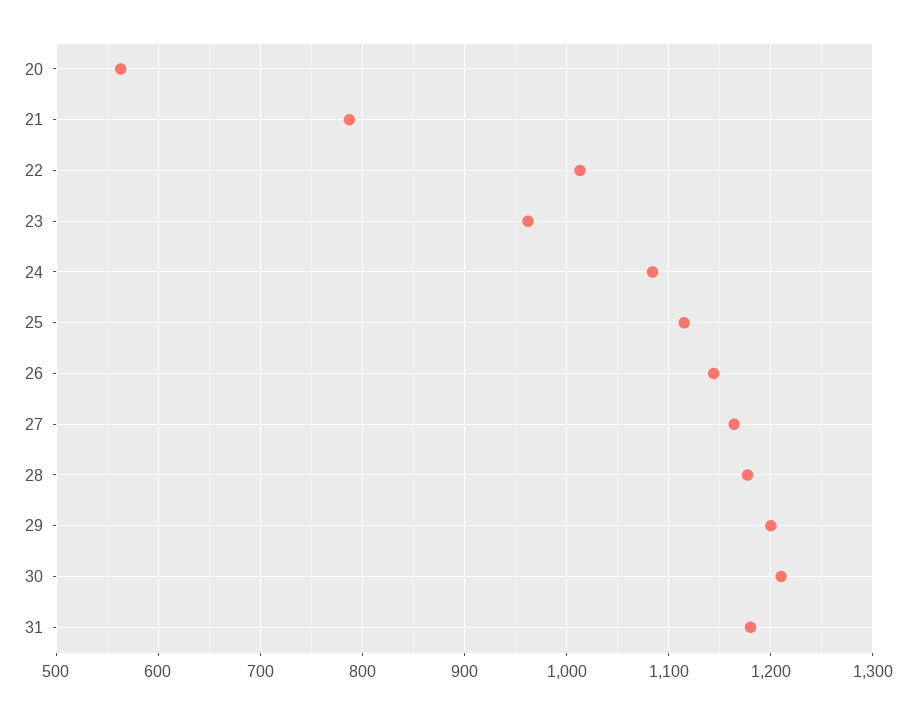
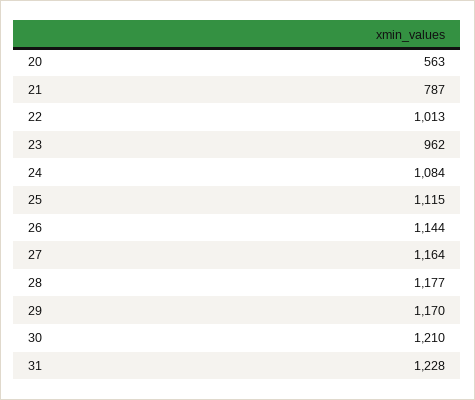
  {
    "20": 563,
    "21": 787,
    "22": 1013,
    "23": 962,
    "24": 1084,
    "25": 1115,
    "26": 1144,
    "27": 1164,
    "28": 1177,
-   "29": 1200,
+   "29": 1170,
    "30": 1210,
-   "31": 1180
+   "31": 1228
  }

